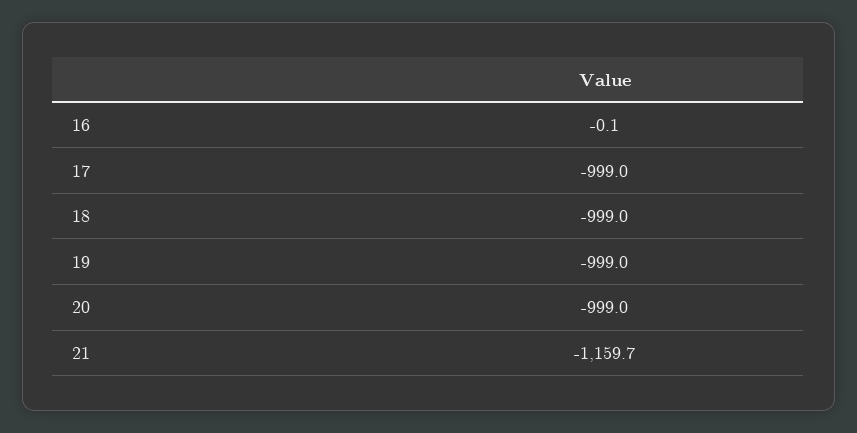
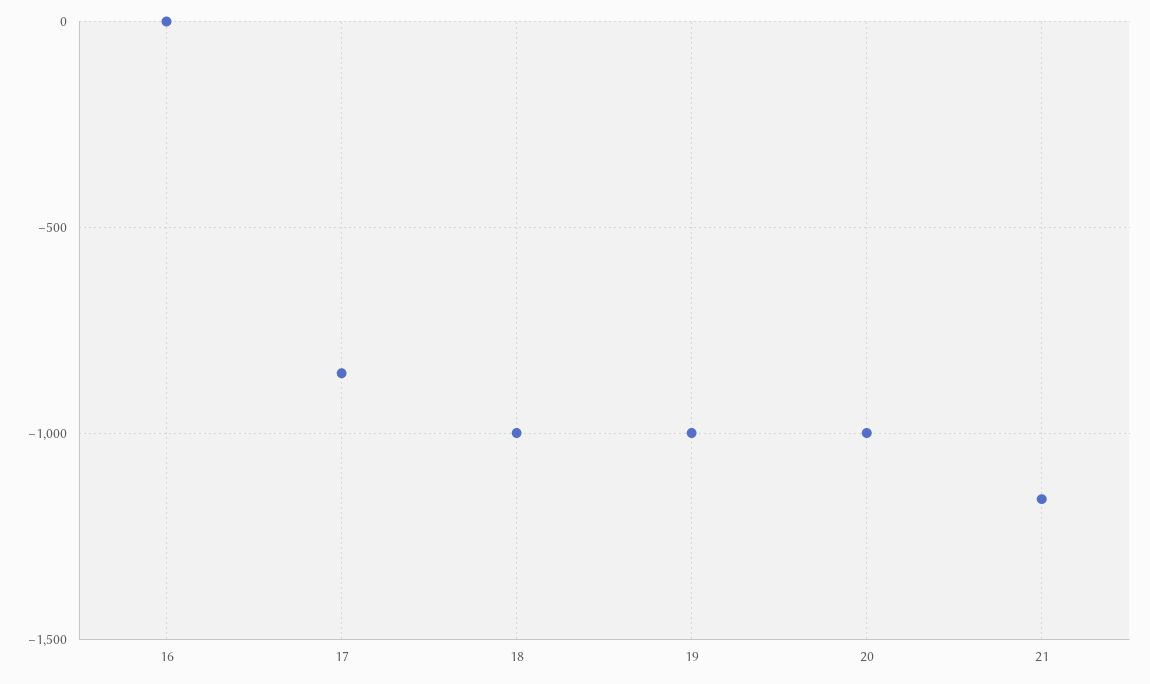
  {
    "16": -0.1,
-   "17": -999,
+   "17": -850,
    "18": -999,
    "19": -999,
    "20": -999,
    "21": -1159.7
  }

